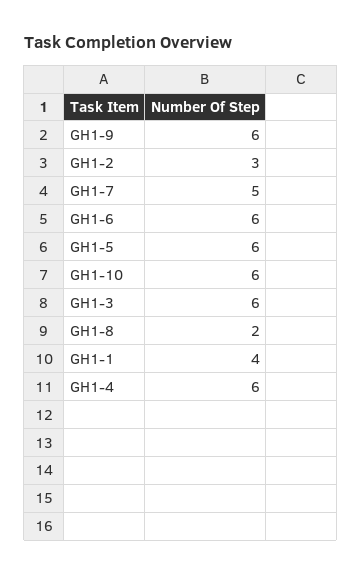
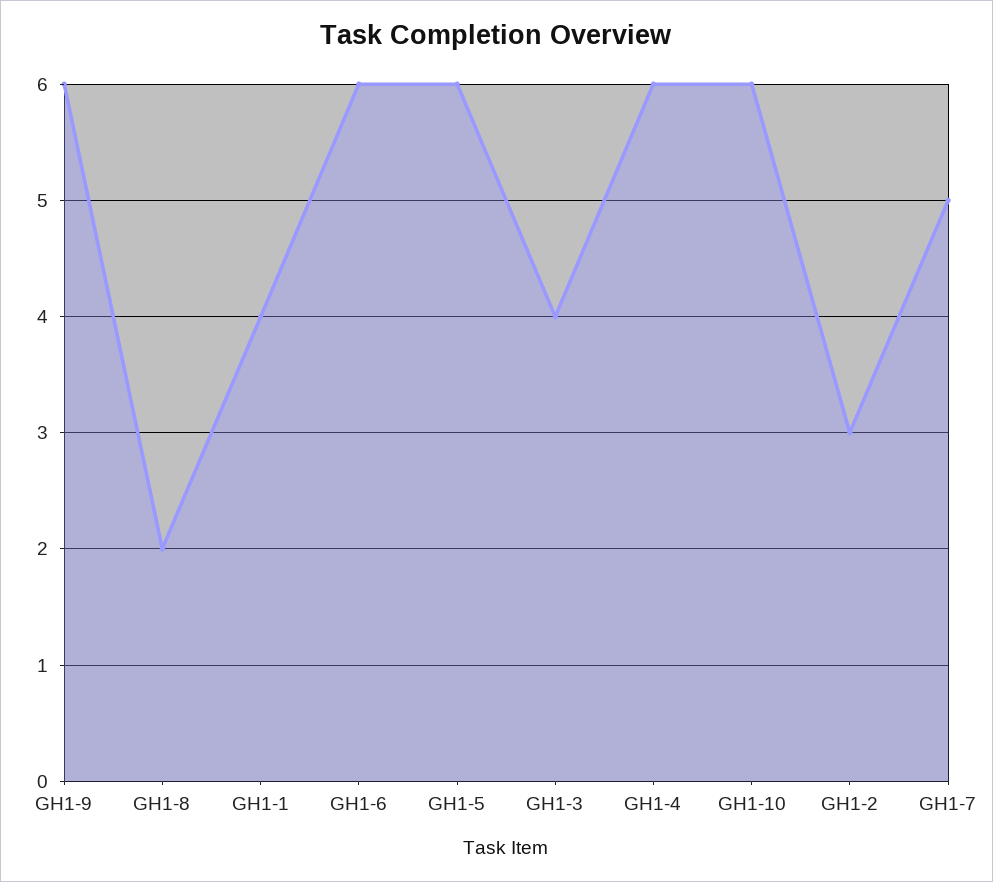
  {
    "GH1-9": 6,
    "GH1-2": 3,
    "GH1-7": 5,
    "GH1-6": 6,
    "GH1-5": 6,
    "GH1-10": 6,
-   "GH1-3": 6,
+   "GH1-3": 4,
    "GH1-8": 2,
    "GH1-1": 4,
    "GH1-4": 6
  }

